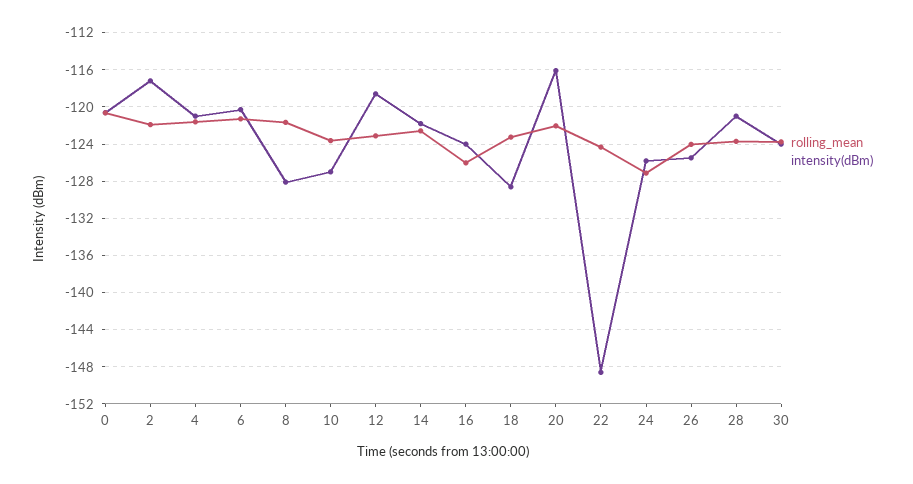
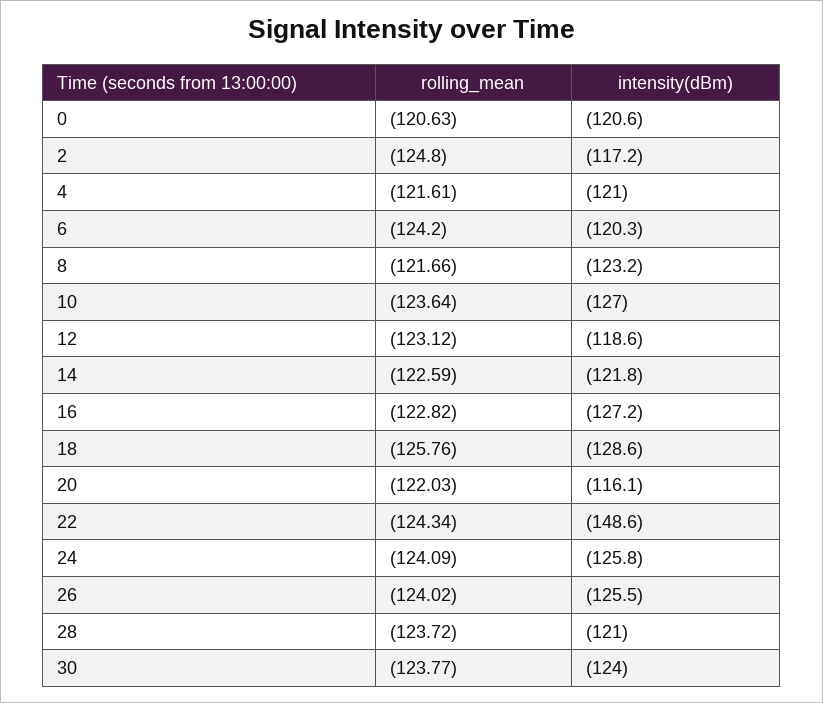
  {
    "rolling_mean": {
      "0": -120.63,
-     "2": -122,
+     "2": -124.8,
      "4": -121.61,
-     "6": -121,
+     "6": -124.2,
      "8": -121.66,
      "10": -123.64,
      "12": -123.12,
      "14": -122.59,
-     "16": -126,
+     "16": -122.82,
-     "18": -123,
+     "18": -125.76,
      "20": -122.03,
      "22": -124.34,
-     "24": -127,
+     "24": -124.09,
      "26": -124.02,
      "28": -123.72,
      "30": -123.77
    },
    "intensity(dBm)": {
      "0": -120.6,
      "2": -117.2,
      "4": -121,
      "6": -120.3,
-     "8": -128,
+     "8": -123.2,
      "10": -127,
      "12": -118.6,
      "14": -121.8,
-     "16": -124,
+     "16": -127.2,
      "18": -128.6,
      "20": -116.1,
      "22": -148.6,
      "24": -125.8,
      "26": -125.5,
      "28": -121,
      "30": -124
    }
  }

